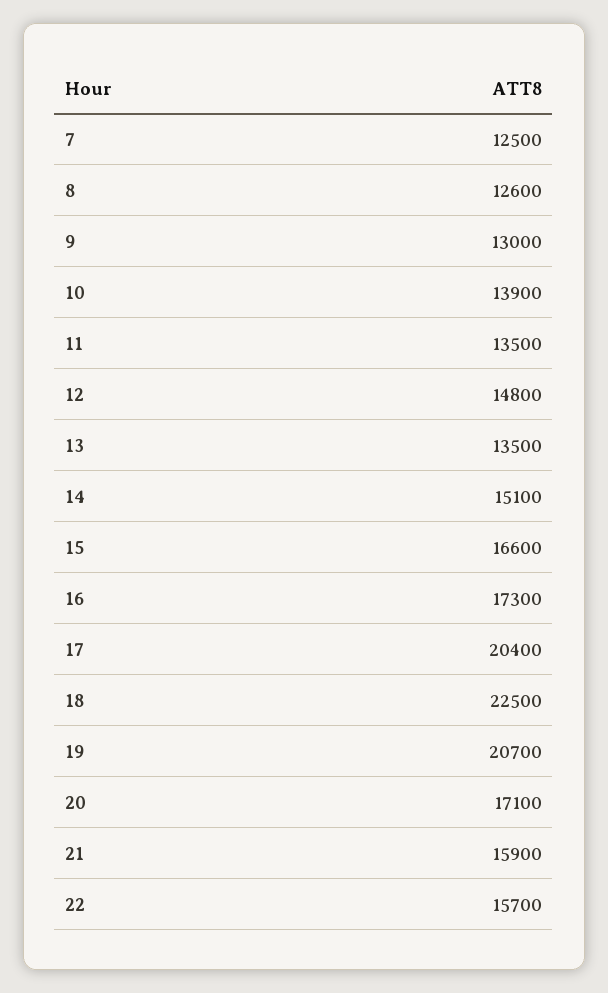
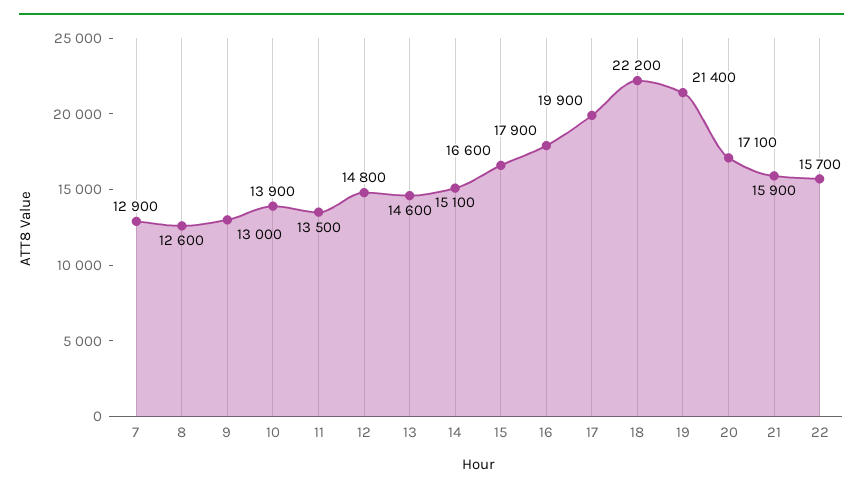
  {
-   "7": 12500,
+   "7": 12900,
    "8": 12600,
    "9": 13000,
    "10": 13900,
    "11": 13500,
    "12": 14800,
-   "13": 13500,
+   "13": 14600,
    "14": 15100,
    "15": 16600,
-   "16": 17300,
+   "16": 17900,
-   "17": 20400,
+   "17": 19900,
-   "18": 22500,
+   "18": 22200,
-   "19": 20700,
+   "19": 21400,
    "20": 17100,
    "21": 15900,
    "22": 15700
  }

